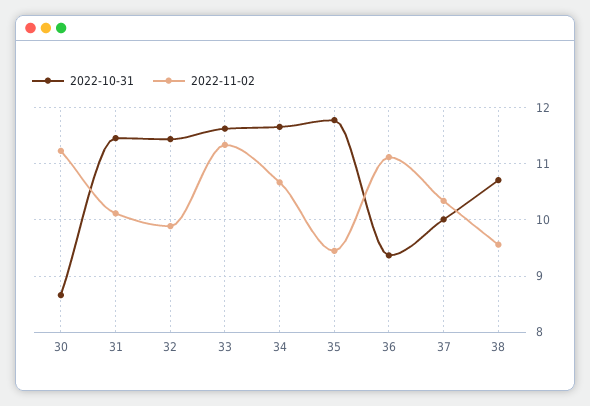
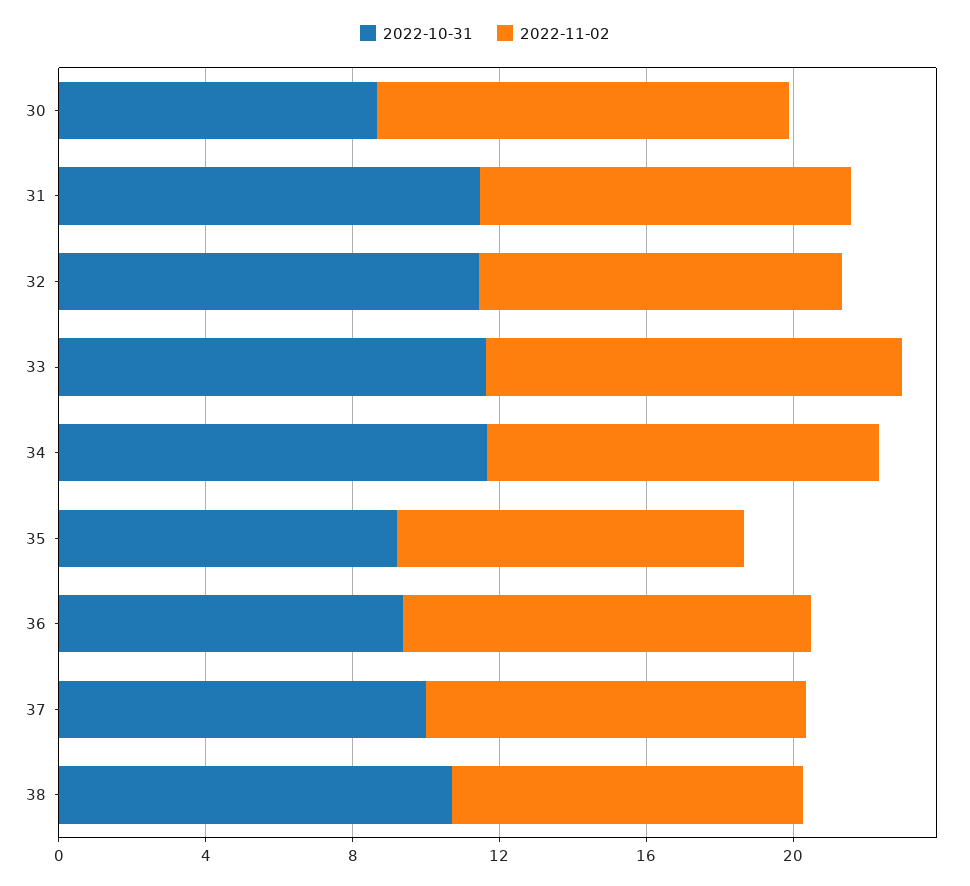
  {
    "2022-10-31": {
      "30": 8.6,
      "31": 11.4,
      "32": 11.4,
      "33": 11.6,
      "34": 11.6,
-     "35": 11.8,
+     "35": 9,
      "36": 9.4,
      "37": 10,
      "38": 10.8
    },
    "2022-11-02": {
      "30": 11.2,
      "31": 10.2,
      "32": 9.8,
      "33": 11.4,
      "34": 10.6,
      "35": 9.4,
      "36": 11.2,
      "37": 10.4,
      "38": 9.6
    }
  }

